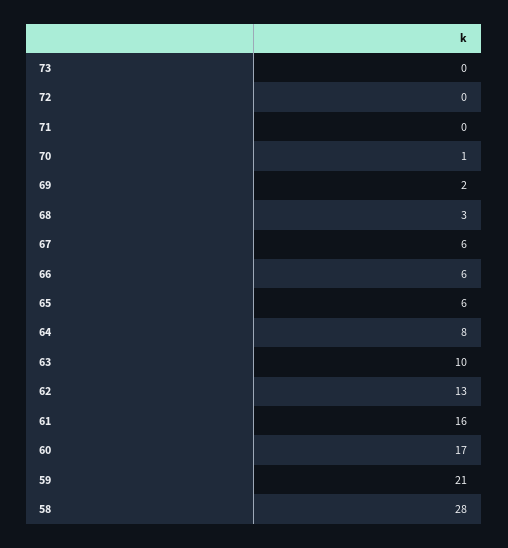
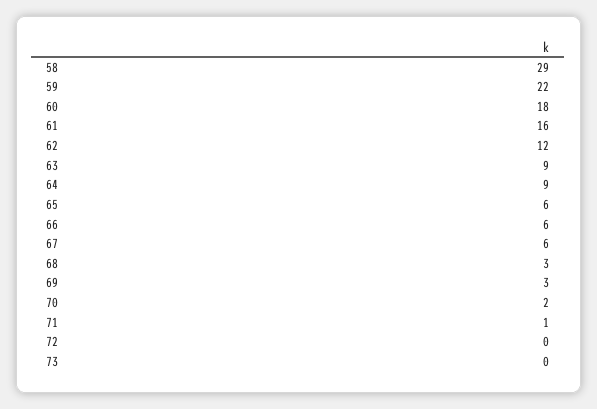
  {
    "73": 0,
    "72": 0,
-   "71": 0,
+   "71": 1,
-   "70": 1,
+   "70": 2,
-   "69": 2,
+   "69": 3,
    "68": 3,
    "67": 6,
    "66": 6,
    "65": 6,
-   "64": 8,
+   "64": 9,
-   "63": 10,
+   "63": 9,
-   "62": 13,
+   "62": 12,
    "61": 16,
-   "60": 17,
+   "60": 18,
-   "59": 21,
+   "59": 22,
-   "58": 28
+   "58": 29
  }

